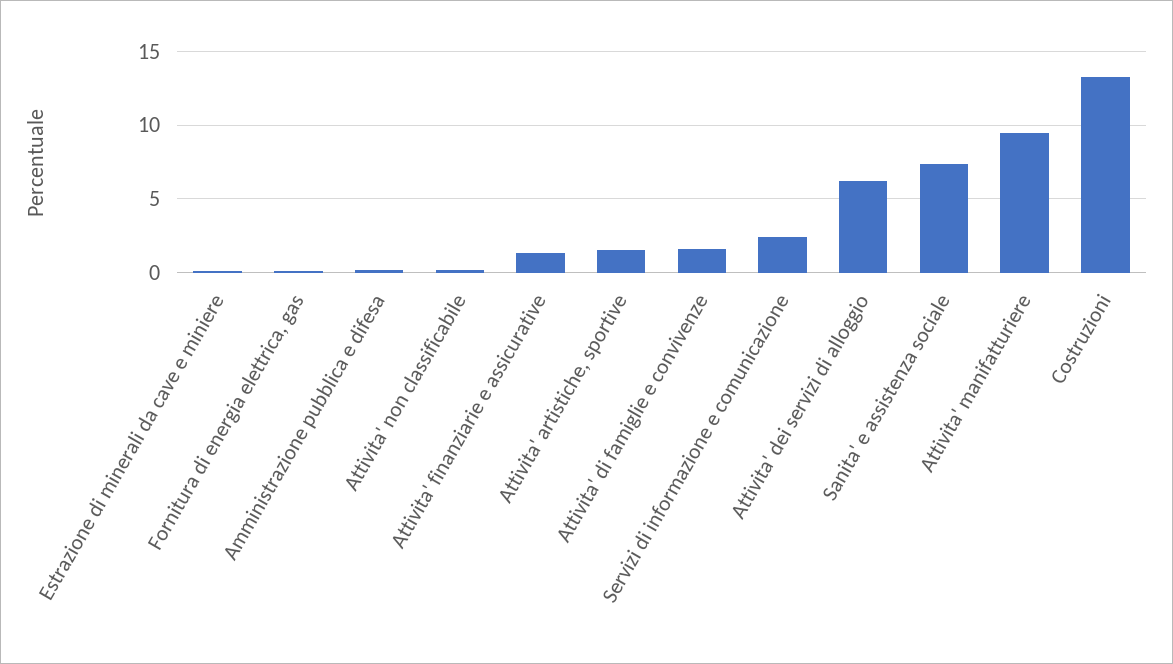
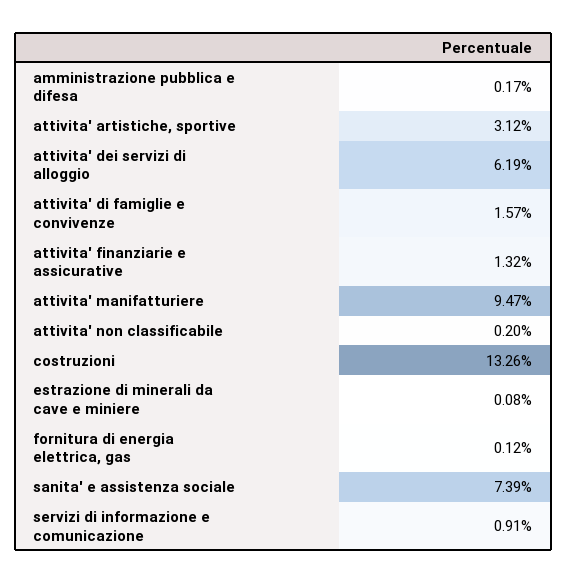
  {
    "Estrazione di minerali da cave e miniere": 0.08,
    "Fornitura di energia elettrica, gas": 0.12,
    "Amministrazione pubblica e difesa": 0.17,
    "Attivita' non classificabile": 0.2,
    "Attivita' finanziarie e assicurative": 1.32,
-   "Attivita' artistiche, sportive": 1.5,
+   "Attivita' artistiche, sportive": 3.12,
    "Attivita' di famiglie e convivenze": 1.57,
-   "Servizi di informazione e comunicazione": 2.5,
+   "Servizi di informazione e comunicazione": 0.91,
    "Attivita' dei servizi di alloggio": 6.19,
    "Sanita' e assistenza sociale": 7.39,
    "Attivita' manifatturiere": 9.47,
    "Costruzioni": 13.26
  }

